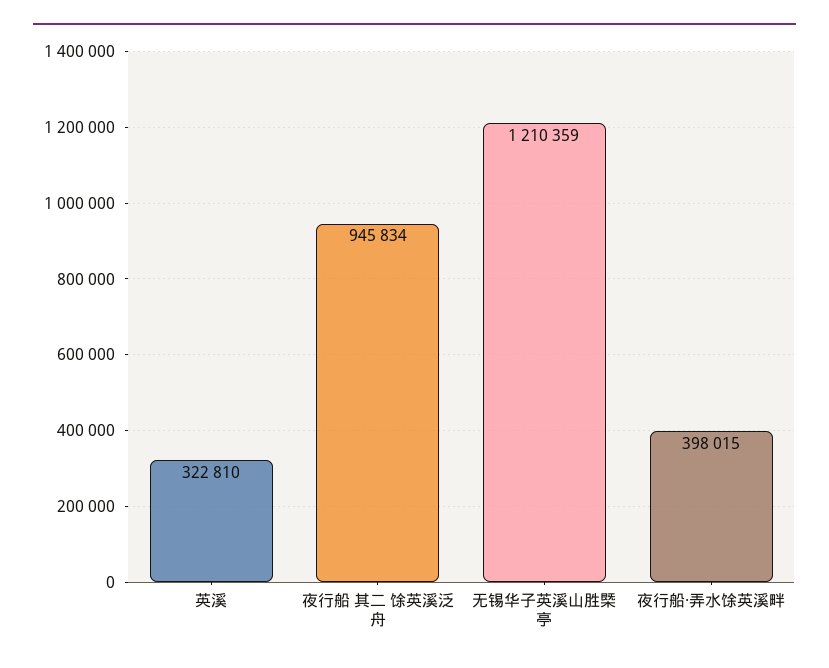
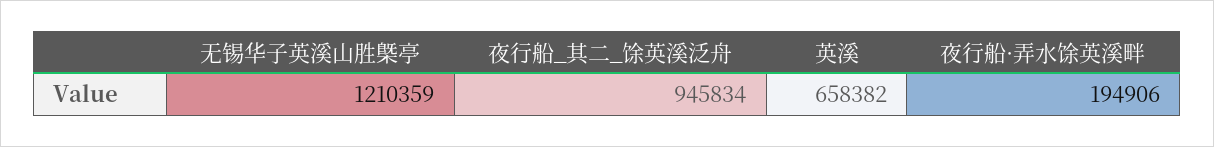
  {
-   "英溪": 322810,
+   "英溪": 658382,
    "夜行船 其二 馀英溪泛舟": 945834,
    "无锡华子英溪山胜槩亭": 1210359,
-   "夜行船·弄水馀英溪畔": 398015
+   "夜行船·弄水馀英溪畔": 194906
  }

